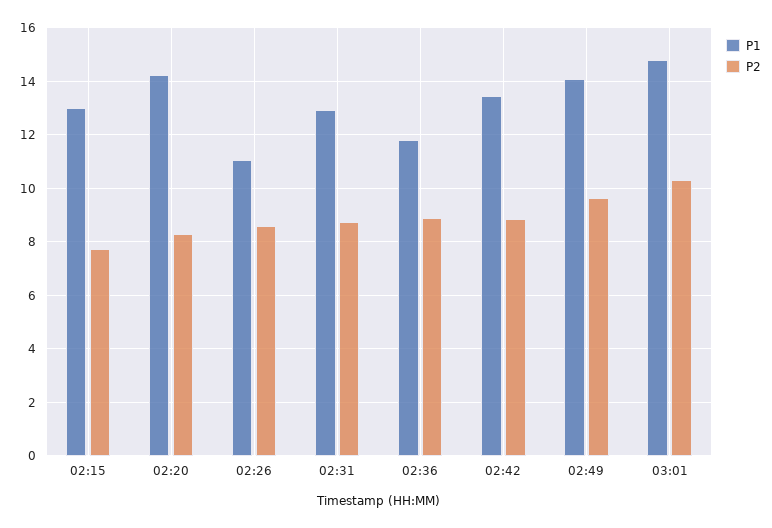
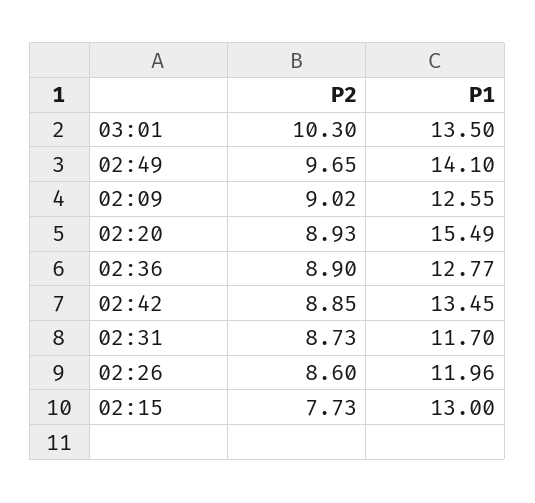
  {
    "P1": {
      "02:15": 13,
-     "02:20": 14.25,
+     "02:20": 15.49,
-     "02:26": 11,
+     "02:26": 11.96,
-     "02:31": 13,
+     "02:31": 11.7,
-     "02:36": 11.75,
+     "02:36": 12.77,
      "02:42": 13.45,
      "02:49": 14.1,
-     "03:01": 14.75
+     "03:01": 13.5,
+     "02:09": 12.55
    },
    "P2": {
      "02:15": 7.73,
-     "02:20": 8.25,
+     "02:20": 8.93,
      "02:26": 8.6,
      "02:31": 8.73,
      "02:36": 8.9,
      "02:42": 8.85,
      "02:49": 9.65,
-     "03:01": 10.3
+     "03:01": 10.3,
+     "02:09": 9.02
    }
  }

